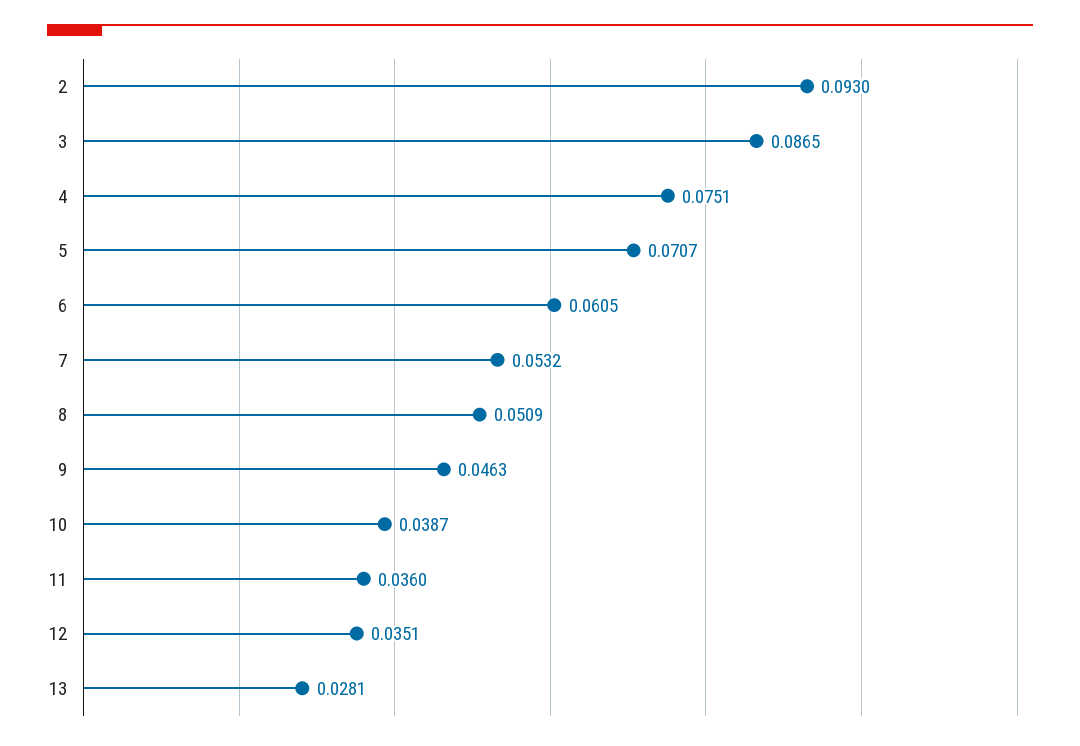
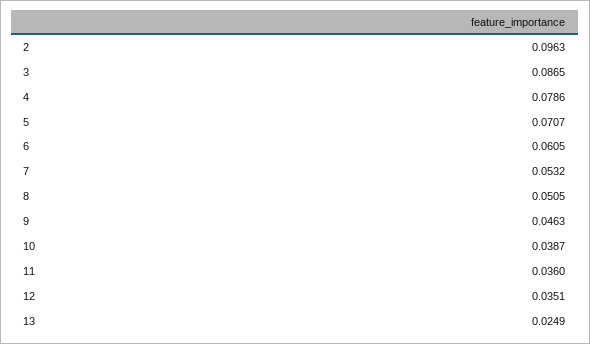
  {
-   "2": 0.093,
+   "2": 0.0963,
    "3": 0.0865,
-   "4": 0.0751,
+   "4": 0.0786,
    "5": 0.0707,
    "6": 0.0605,
    "7": 0.0532,
-   "8": 0.0509,
+   "8": 0.0505,
    "9": 0.0463,
    "10": 0.0387,
    "11": 0.036,
    "12": 0.0351,
-   "13": 0.0281
+   "13": 0.0249
  }

